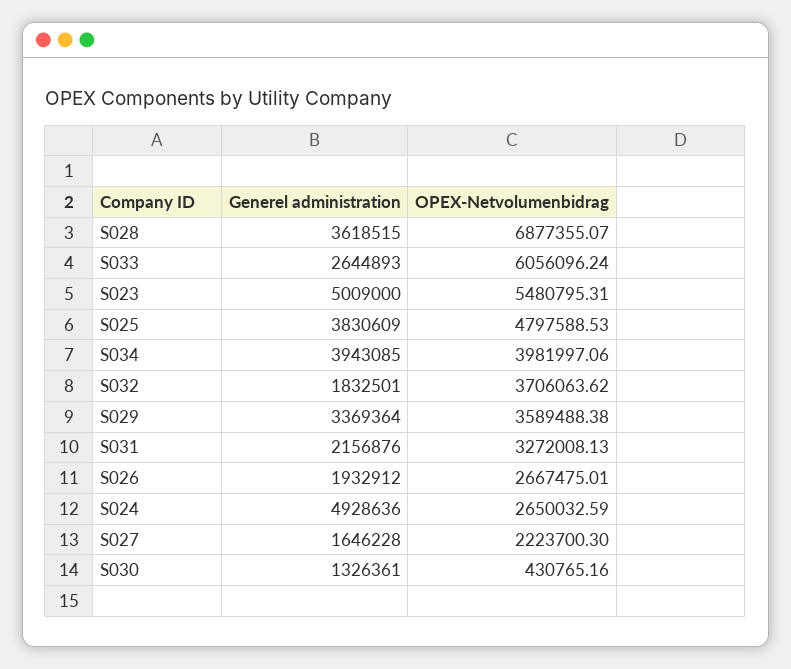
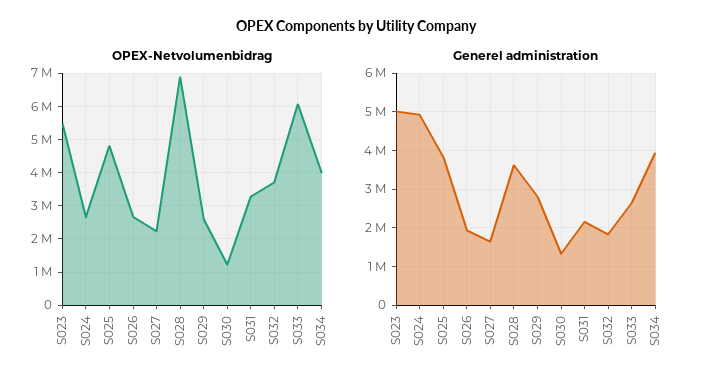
  {
    "Generel administration": {
      "S028": 3618515,
      "S033": 2644893,
      "S023": 5009000,
      "S025": 3830609,
      "S034": 3943085,
      "S032": 1832501,
-     "S029": 3369364,
+     "S029": 2800000,
      "S031": 2156876,
      "S026": 1932912,
      "S024": 4928636,
      "S027": 1646228,
      "S030": 1326361
    },
    "OPEX-Netvolumenbidrag": {
      "S028": 6877355.07,
      "S033": 6056096.24,
      "S023": 5480795.31,
      "S025": 4797588.53,
      "S034": 3981997.06,
      "S032": 3706063.62,
-     "S029": 3589488.38,
+     "S029": 2600000,
      "S031": 3272008.13,
      "S026": 2667475.01,
      "S024": 2650032.59,
      "S027": 2223700.3,
-     "S030": 430765.16
+     "S030": 1200000
    }
  }

